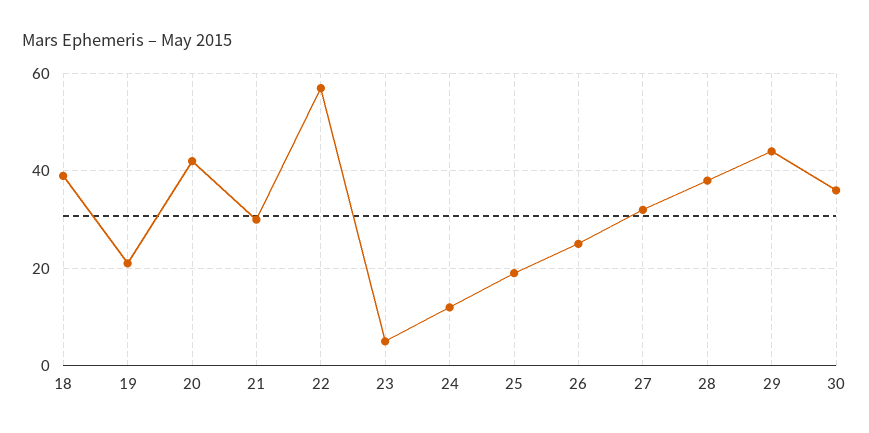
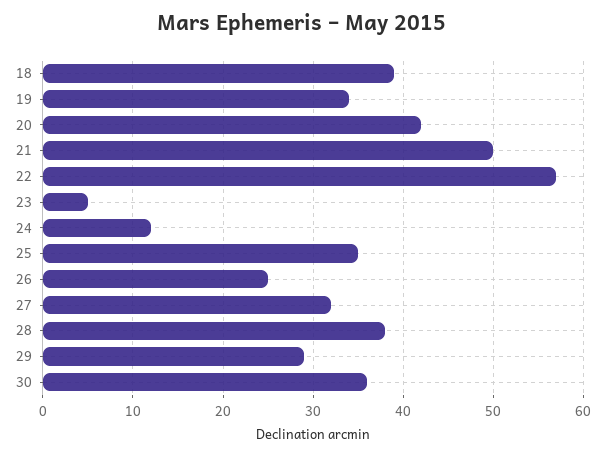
  {
    "18": 39,
-   "19": 20,
+   "19": 34,
    "20": 42,
-   "21": 30,
+   "21": 50,
    "22": 57,
    "23": 5,
    "24": 12,
-   "25": 20,
+   "25": 35,
    "26": 25,
    "27": 32,
    "28": 38,
-   "29": 45,
+   "29": 29,
    "30": 36
  }

